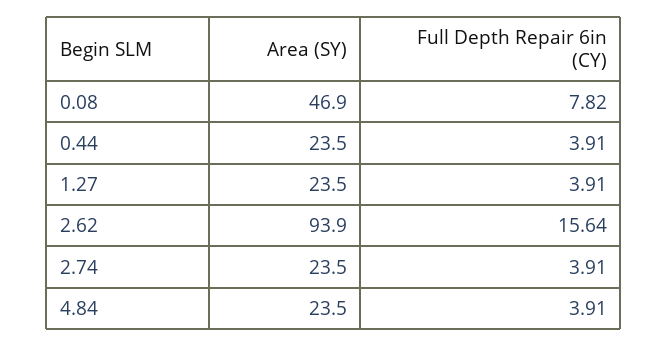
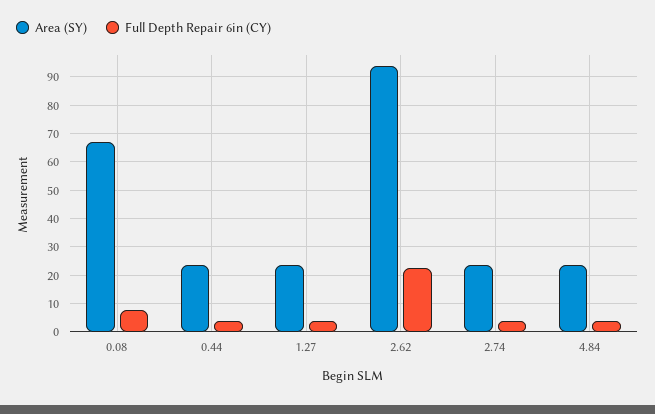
  {
    "Area (SY)": {
-     "0.08": 46.9,
+     "0.08": 67.5,
      "0.44": 23.5,
      "1.27": 23.5,
      "2.62": 93.9,
      "2.74": 23.5,
      "4.84": 23.5
    },
    "Full Depth Repair 6in (CY)": {
      "0.08": 7.82,
      "0.44": 3.91,
      "1.27": 3.91,
-     "2.62": 15.64,
+     "2.62": 22.5,
      "2.74": 3.91,
      "4.84": 3.91
    }
  }

